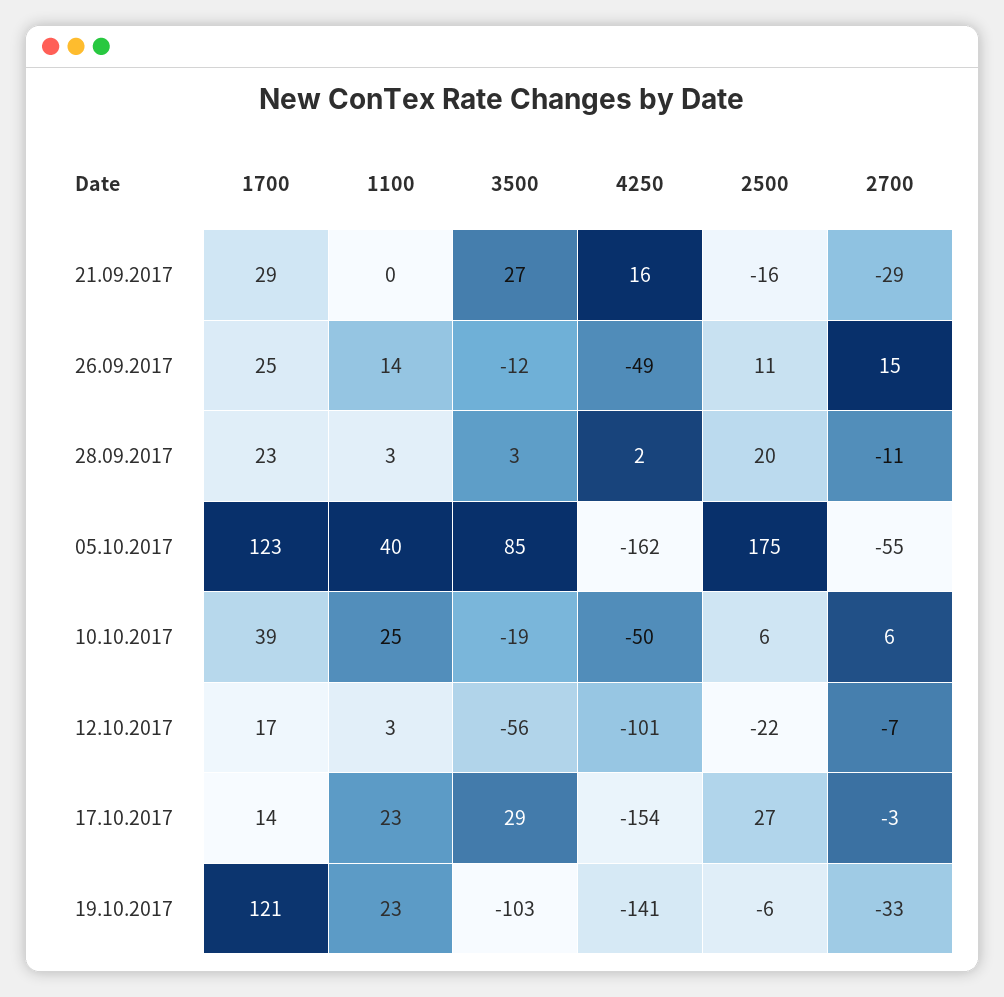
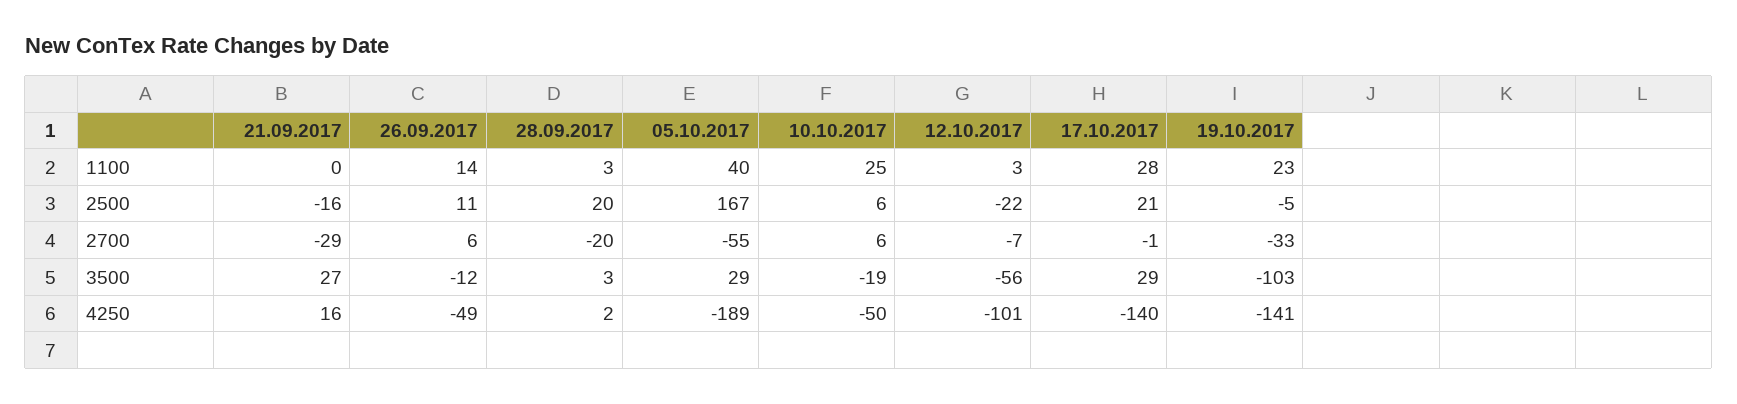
  {
-   "1700": {
-     "21.09.2017": 29,
-     "26.09.2017": 25,
-     "28.09.2017": 23,
-     "05.10.2017": 123,
-     "10.10.2017": 39,
-     "12.10.2017": 17,
-     "17.10.2017": 14,
-     "19.10.2017": 121
-   },
    "1100": {
      "21.09.2017": 0,
      "26.09.2017": 14,
      "28.09.2017": 3,
      "05.10.2017": 40,
      "10.10.2017": 25,
      "12.10.2017": 3,
-     "17.10.2017": 23,
+     "17.10.2017": 28,
      "19.10.2017": 23
    },
    "3500": {
      "21.09.2017": 27,
      "26.09.2017": -12,
      "28.09.2017": 3,
-     "05.10.2017": 85,
+     "05.10.2017": 29,
      "10.10.2017": -19,
      "12.10.2017": -56,
      "17.10.2017": 29,
      "19.10.2017": -103
    },
    "4250": {
      "21.09.2017": 16,
      "26.09.2017": -49,
      "28.09.2017": 2,
-     "05.10.2017": -162,
+     "05.10.2017": -189,
      "10.10.2017": -50,
      "12.10.2017": -101,
-     "17.10.2017": -154,
+     "17.10.2017": -140,
      "19.10.2017": -141
    },
    "2500": {
      "21.09.2017": -16,
      "26.09.2017": 11,
      "28.09.2017": 20,
-     "05.10.2017": 175,
+     "05.10.2017": 167,
      "10.10.2017": 6,
      "12.10.2017": -22,
-     "17.10.2017": 27,
+     "17.10.2017": 21,
-     "19.10.2017": -6
+     "19.10.2017": -5
    },
    "2700": {
      "21.09.2017": -29,
-     "26.09.2017": 15,
+     "26.09.2017": 6,
-     "28.09.2017": -11,
+     "28.09.2017": -20,
      "05.10.2017": -55,
      "10.10.2017": 6,
      "12.10.2017": -7,
-     "17.10.2017": -3,
+     "17.10.2017": -1,
      "19.10.2017": -33
    }
  }

